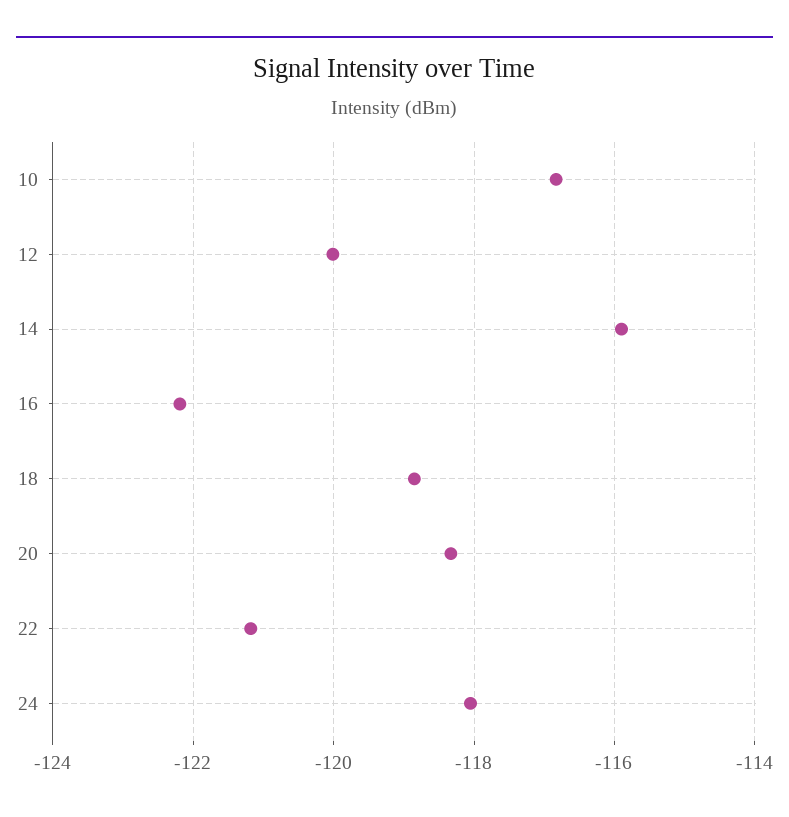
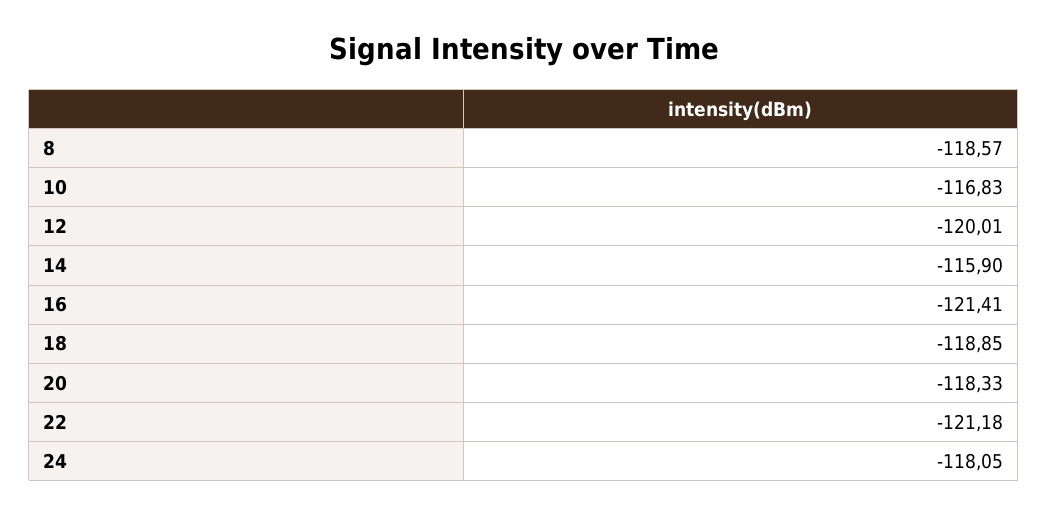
  {
    "10": -116.83,
    "12": -120.01,
    "14": -115.9,
-   "16": -122.2,
+   "16": -121.41,
    "18": -118.85,
    "20": -118.33,
    "22": -121.18,
-   "24": -118.05
+   "24": -118.05,
+   "8": -118.57
  }

